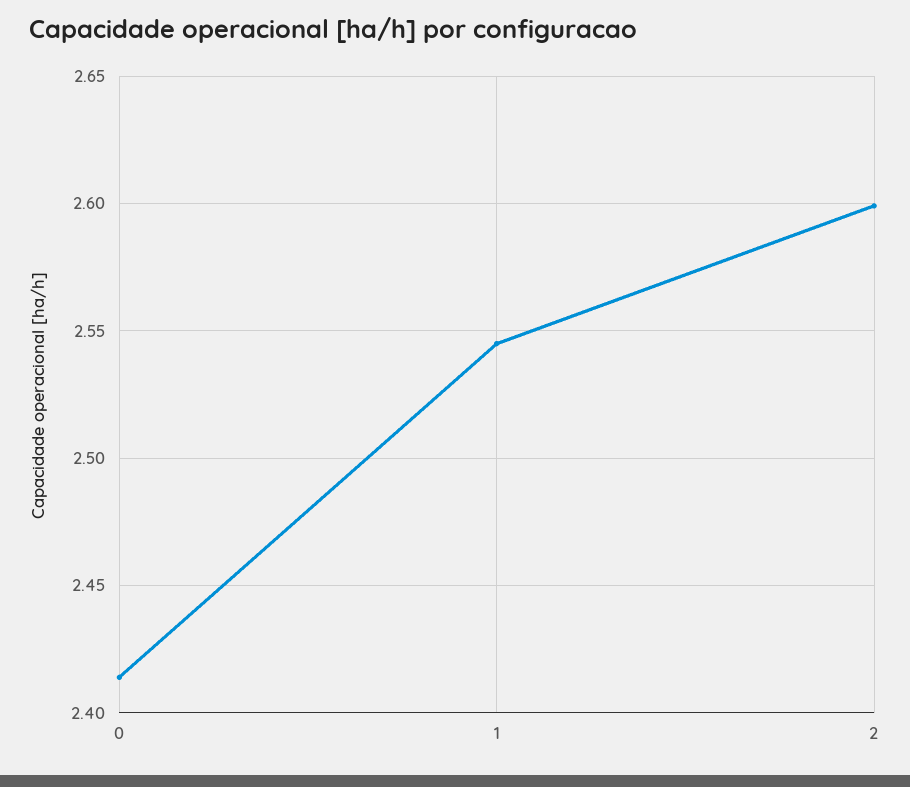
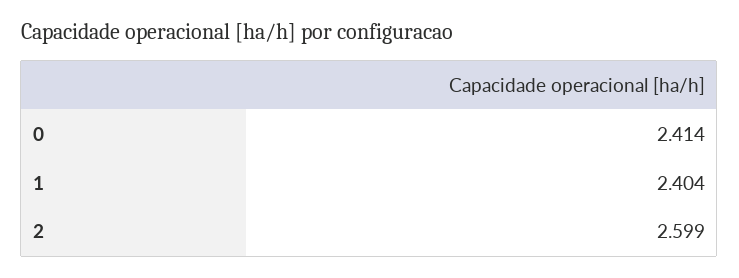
  {
    "0": 2.414,
-   "1": 2.545,
+   "1": 2.404,
    "2": 2.599
  }

